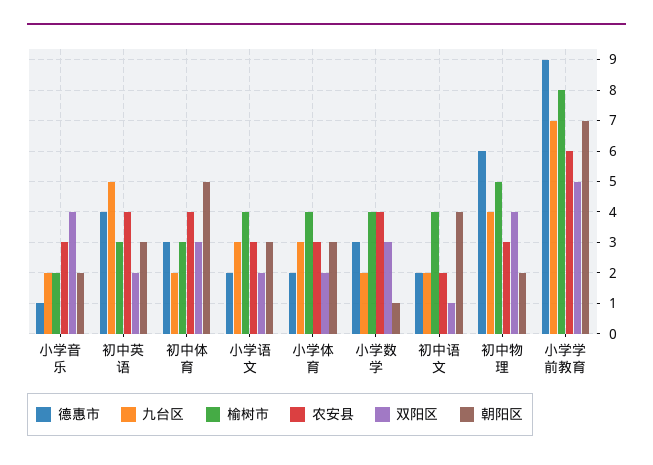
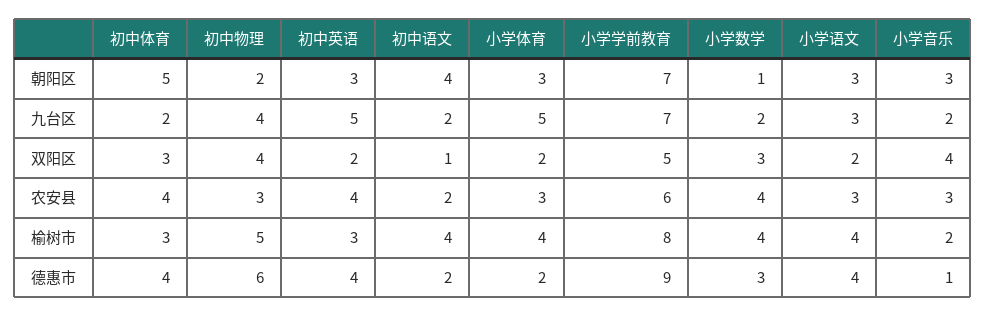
  {
    "德惠市": {
      "小学音乐": 1,
      "初中英语": 4,
-     "初中体育": 3,
+     "初中体育": 4,
-     "小学语文": 2,
+     "小学语文": 4,
      "小学体育": 2,
      "小学数学": 3,
      "初中语文": 2,
      "初中物理": 6,
      "小学学前教育": 9
    },
    "九台区": {
      "小学音乐": 2,
      "初中英语": 5,
      "初中体育": 2,
      "小学语文": 3,
-     "小学体育": 3,
+     "小学体育": 5,
      "小学数学": 2,
      "初中语文": 2,
      "初中物理": 4,
      "小学学前教育": 7
    },
    "榆树市": {
      "小学音乐": 2,
      "初中英语": 3,
      "初中体育": 3,
      "小学语文": 4,
      "小学体育": 4,
      "小学数学": 4,
      "初中语文": 4,
      "初中物理": 5,
      "小学学前教育": 8
    },
    "农安县": {
      "小学音乐": 3,
      "初中英语": 4,
      "初中体育": 4,
      "小学语文": 3,
      "小学体育": 3,
      "小学数学": 4,
      "初中语文": 2,
      "初中物理": 3,
      "小学学前教育": 6
    },
    "双阳区": {
      "小学音乐": 4,
      "初中英语": 2,
      "初中体育": 3,
      "小学语文": 2,
      "小学体育": 2,
      "小学数学": 3,
      "初中语文": 1,
      "初中物理": 4,
      "小学学前教育": 5
    },
    "朝阳区": {
-     "小学音乐": 2,
+     "小学音乐": 3,
      "初中英语": 3,
      "初中体育": 5,
      "小学语文": 3,
      "小学体育": 3,
      "小学数学": 1,
      "初中语文": 4,
      "初中物理": 2,
      "小学学前教育": 7
    }
  }

